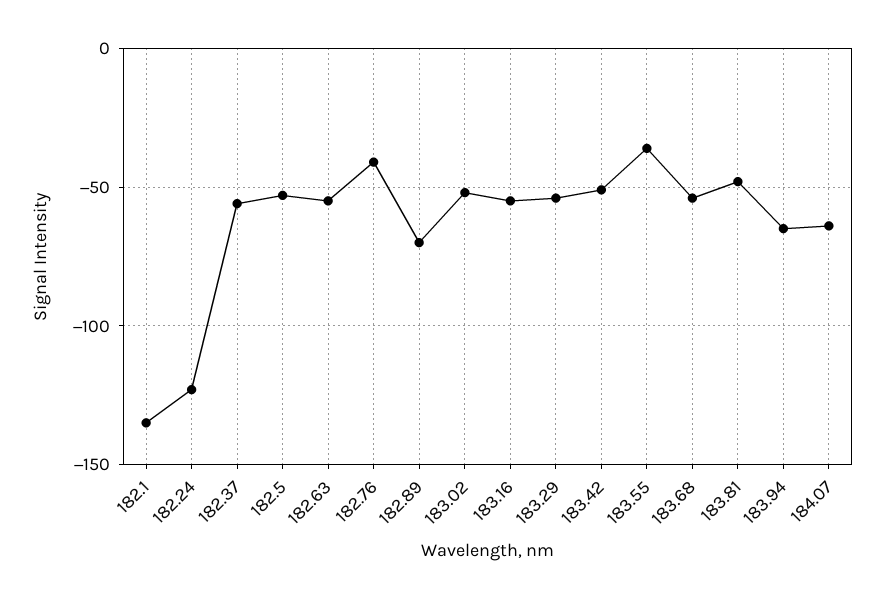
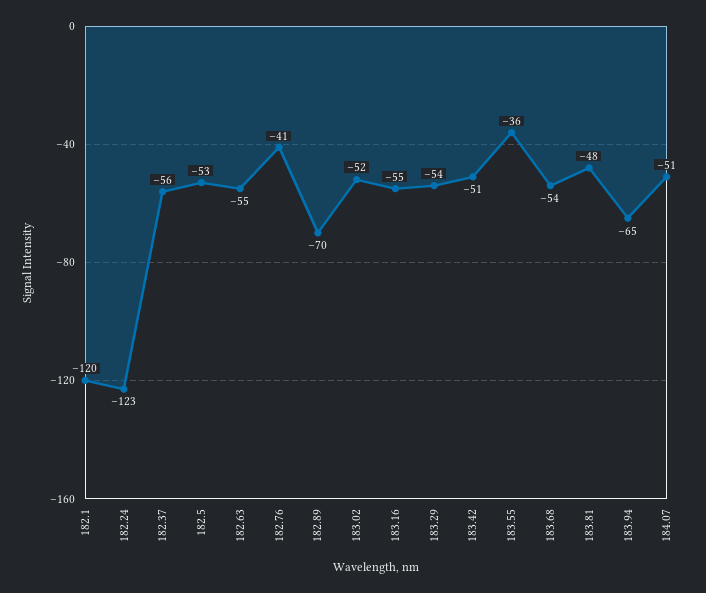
  {
-   "182.1": -135,
+   "182.1": -120,
    "182.24": -123,
    "182.37": -56,
    "182.5": -53,
    "182.63": -55,
    "182.76": -41,
    "182.89": -70,
    "183.02": -52,
    "183.16": -55,
    "183.29": -54,
    "183.42": -51,
    "183.55": -36,
    "183.68": -54,
    "183.81": -48,
    "183.94": -65,
-   "184.07": -65
+   "184.07": -51
  }

